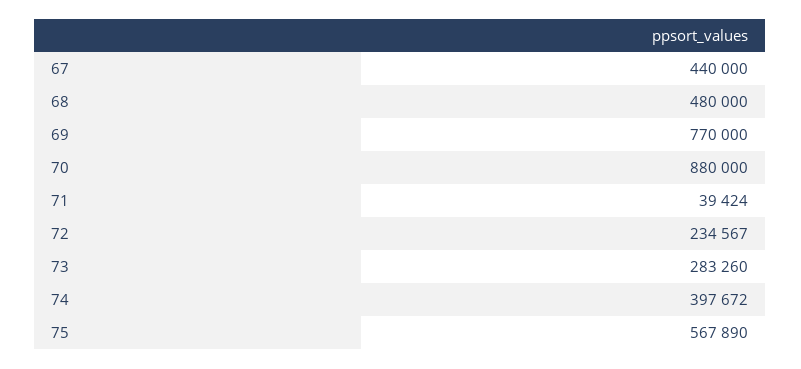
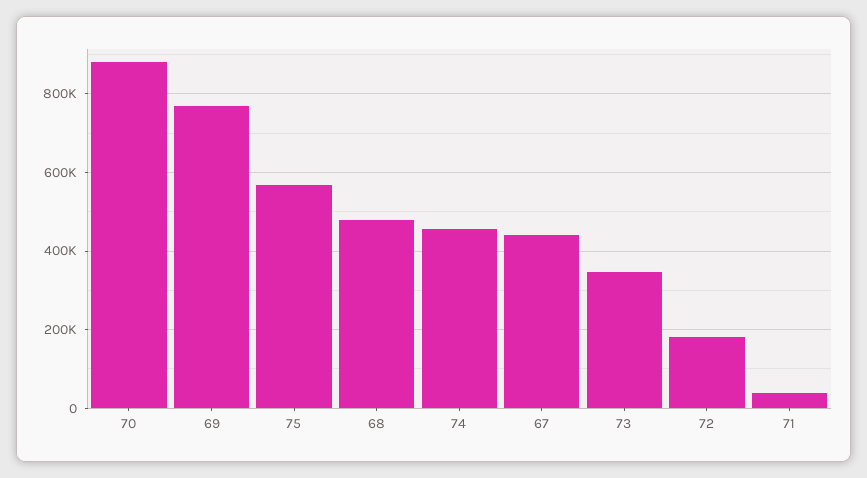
  {
    "67": 440000,
    "68": 480000,
    "69": 770000,
    "70": 880000,
    "71": 39424,
-   "72": 234567,
+   "72": 180000,
-   "73": 283260,
+   "73": 340000,
-   "74": 397672,
+   "74": 460000,
    "75": 567890
  }

